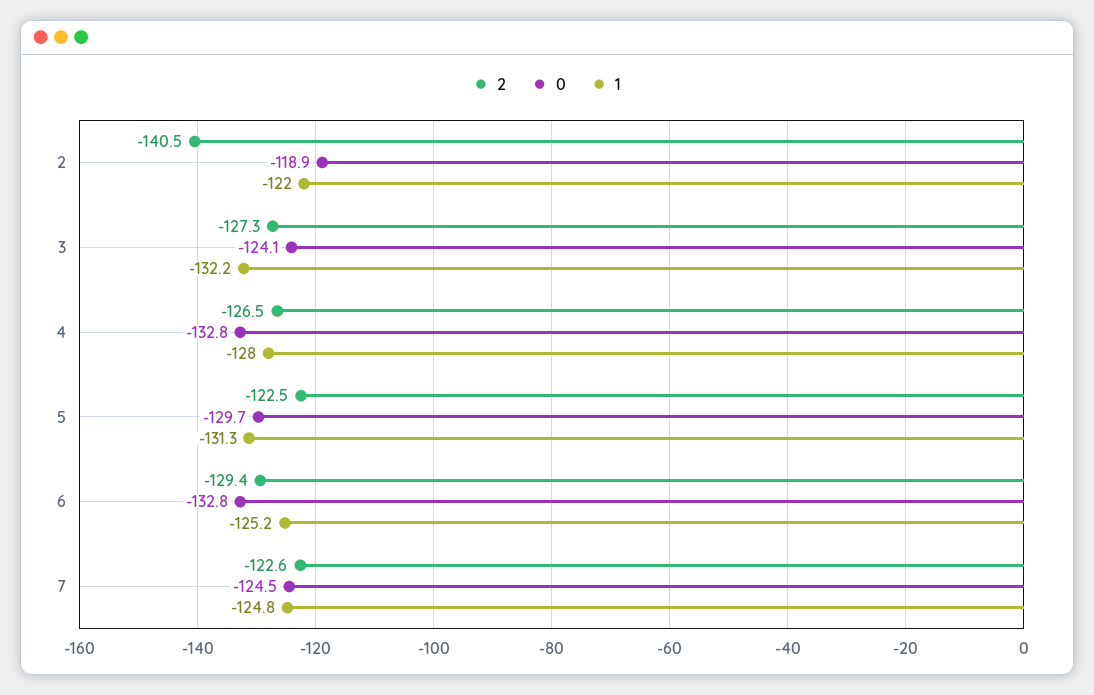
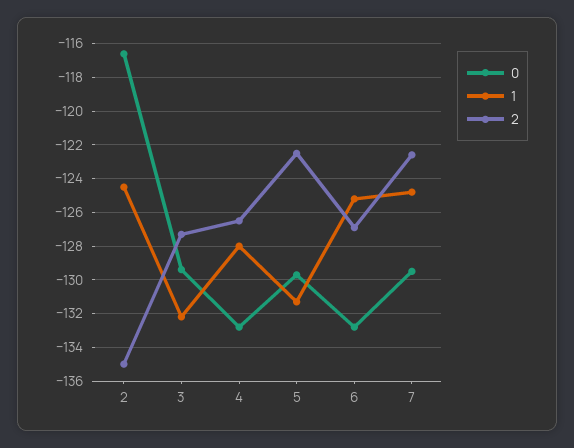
  {
    "2": {
-     "2": -140.5,
+     "2": -135,
      "3": -127.3,
      "4": -126.5,
      "5": -122.5,
-     "6": -129.4,
+     "6": -127,
      "7": -122.6
    },
    "0": {
-     "2": -118.9,
+     "2": -116.5,
-     "3": -124.1,
+     "3": -129.5,
      "4": -132.8,
      "5": -129.7,
      "6": -132.8,
-     "7": -124.5
+     "7": -129.5
    },
    "1": {
-     "2": -122,
+     "2": -124.5,
      "3": -132.2,
      "4": -128,
      "5": -131.3,
      "6": -125.2,
      "7": -124.8
    }
  }

